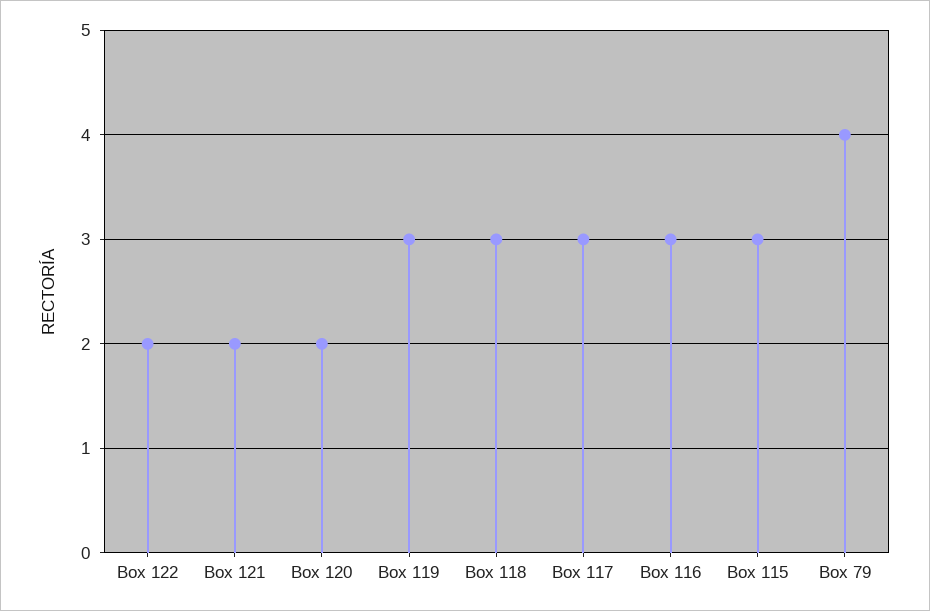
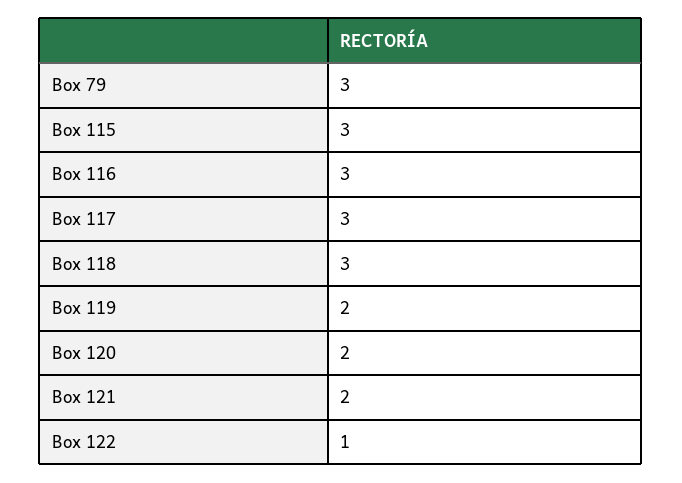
  {
-   "Box 122": 2,
+   "Box 122": 1,
    "Box 121": 2,
    "Box 120": 2,
-   "Box 119": 3,
+   "Box 119": 2,
    "Box 118": 3,
    "Box 117": 3,
    "Box 116": 3,
    "Box 115": 3,
-   "Box 79": 4
+   "Box 79": 3
  }

